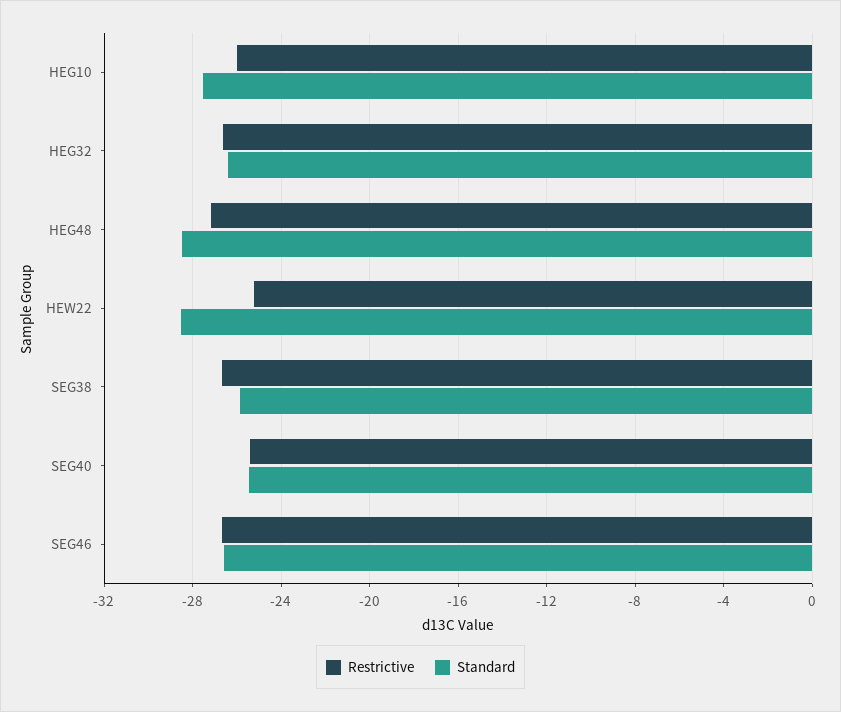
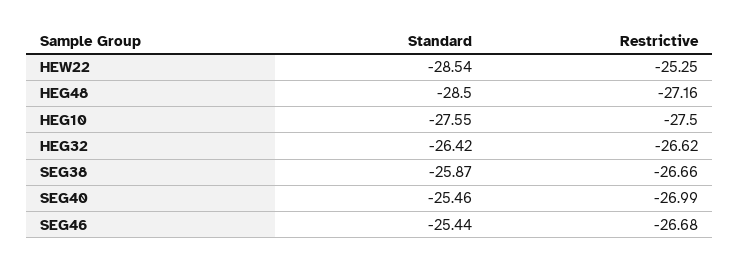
  {
    "Restrictive": {
-     "HEG10": -26,
+     "HEG10": -27.5,
      "HEG32": -26.62,
      "HEG48": -27.16,
      "HEW22": -25.25,
      "SEG38": -26.66,
-     "SEG40": -25.5,
+     "SEG40": -26.99,
      "SEG46": -26.68
    },
    "Standard": {
      "HEG10": -27.55,
      "HEG32": -26.42,
      "HEG48": -28.5,
      "HEW22": -28.54,
      "SEG38": -25.87,
      "SEG40": -25.46,
-     "SEG46": -26.5
+     "SEG46": -25.44
    }
  }

